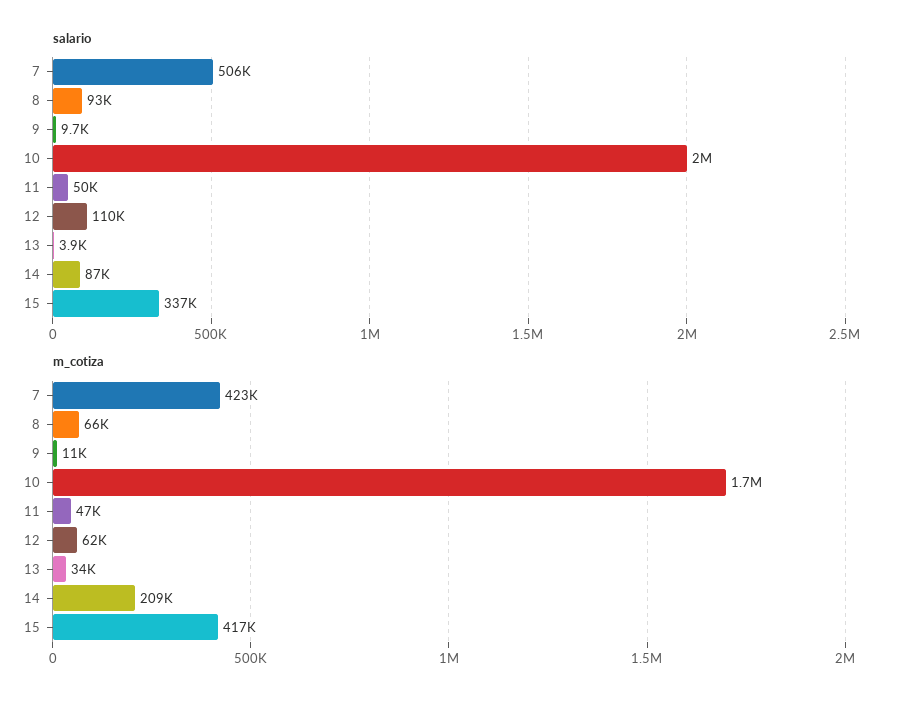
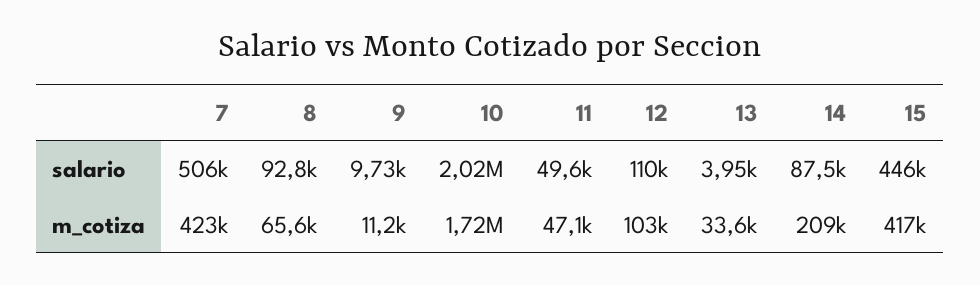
  {
    "salario": {
      "7": 506000,
      "8": 92800,
      "9": 9730,
      "10": 2020000,
      "11": 49600,
      "12": 110000,
      "13": 3950,
      "14": 87500,
-     "15": 337000
+     "15": 446000
    },
    "m_cotiza": {
      "7": 423000,
      "8": 65600,
      "9": 11200,
      "10": 1720000,
      "11": 47100,
-     "12": 62000,
+     "12": 103000,
      "13": 33600,
      "14": 209000,
      "15": 417000
    }
  }

